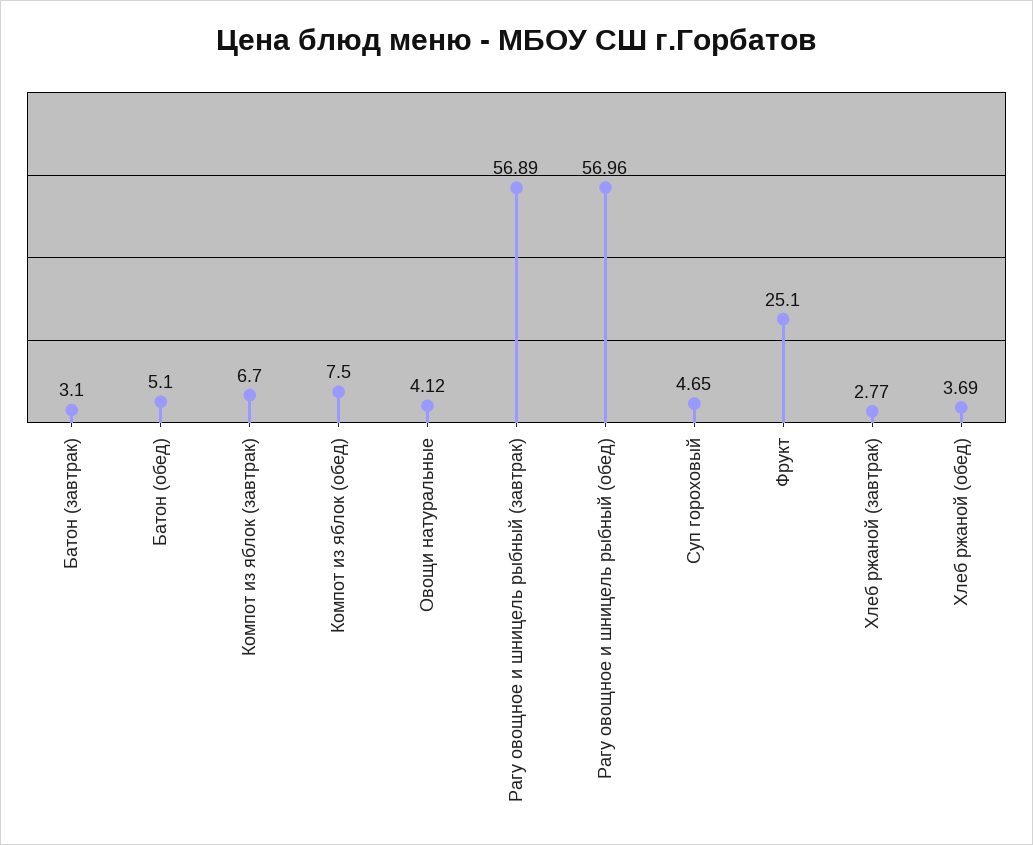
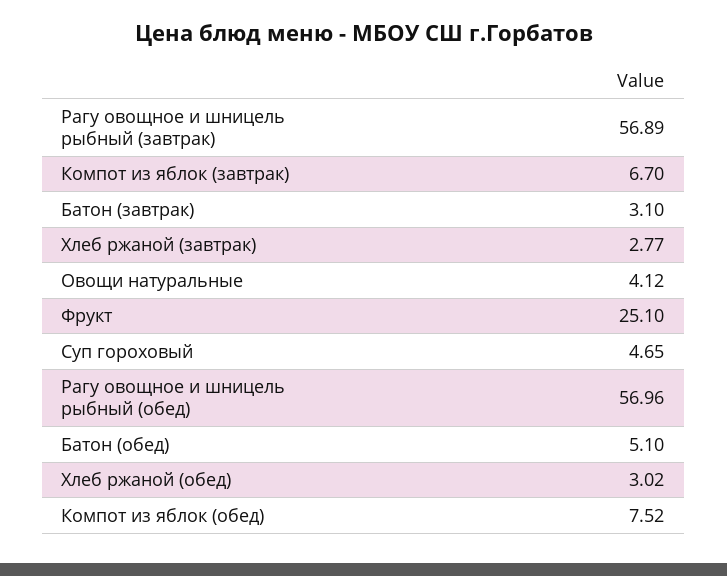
  {
    "Батон (завтрак)": 3.1,
    "Батон (обед)": 5.1,
    "Компот из яблок (завтрак)": 6.7,
-   "Компот из яблок (обед)": 7.5,
+   "Компот из яблок (обед)": 7.52,
    "Овощи натуральные": 4.12,
    "Рагу овощное и шницель рыбный (завтрак)": 56.89,
    "Рагу овощное и шницель рыбный (обед)": 56.96,
    "Суп гороховый": 4.65,
    "Фрукт": 25.1,
    "Хлеб ржаной (завтрак)": 2.77,
-   "Хлеб ржаной (обед)": 3.69
+   "Хлеб ржаной (обед)": 3.02
  }

